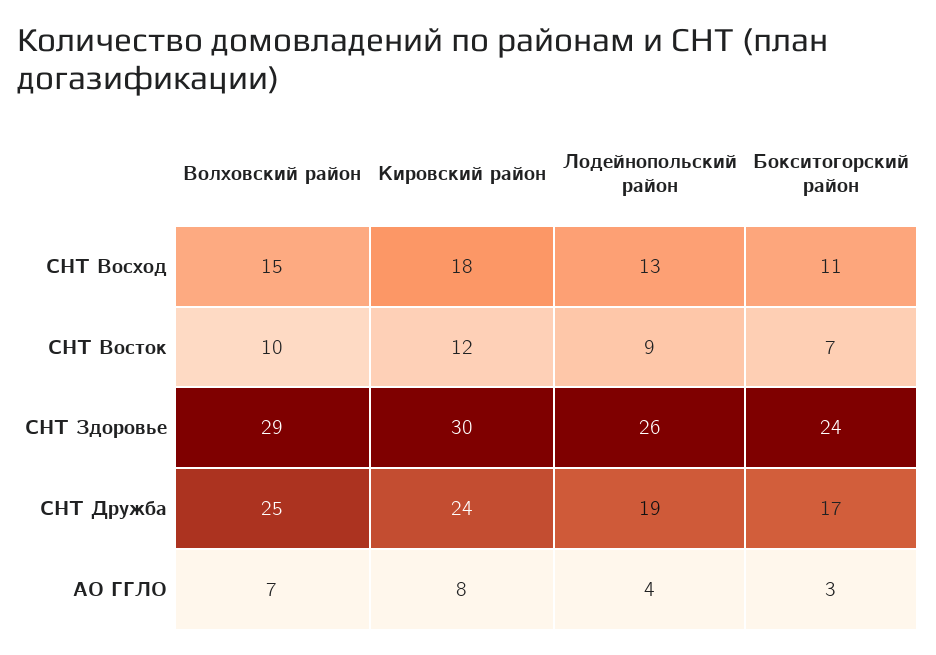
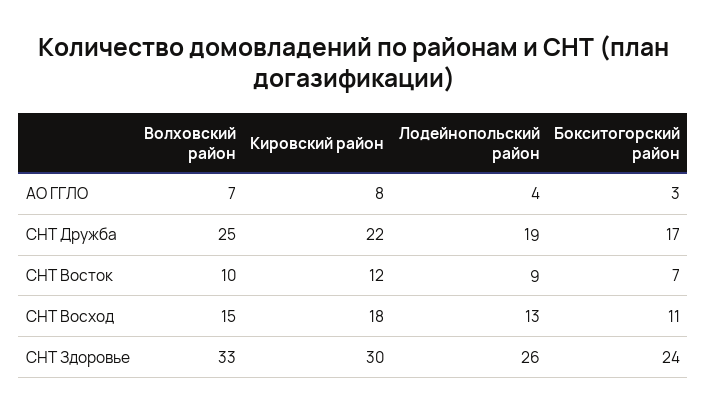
  {
    "Волховский район": {
      "СНТ Восход": 15,
      "СНТ Восток": 10,
-     "СНТ Здоровье": 29,
+     "СНТ Здоровье": 33,
      "СНТ Дружба": 25,
      "АО ГГЛО": 7
    },
    "Кировский район": {
      "СНТ Восход": 18,
      "СНТ Восток": 12,
      "СНТ Здоровье": 30,
-     "СНТ Дружба": 24,
+     "СНТ Дружба": 22,
      "АО ГГЛО": 8
    },
    "Лодейнопольский район": {
      "СНТ Восход": 13,
      "СНТ Восток": 9,
      "СНТ Здоровье": 26,
      "СНТ Дружба": 19,
      "АО ГГЛО": 4
    },
    "Бокситогорский район": {
      "СНТ Восход": 11,
      "СНТ Восток": 7,
      "СНТ Здоровье": 24,
      "СНТ Дружба": 17,
      "АО ГГЛО": 3
    }
  }

